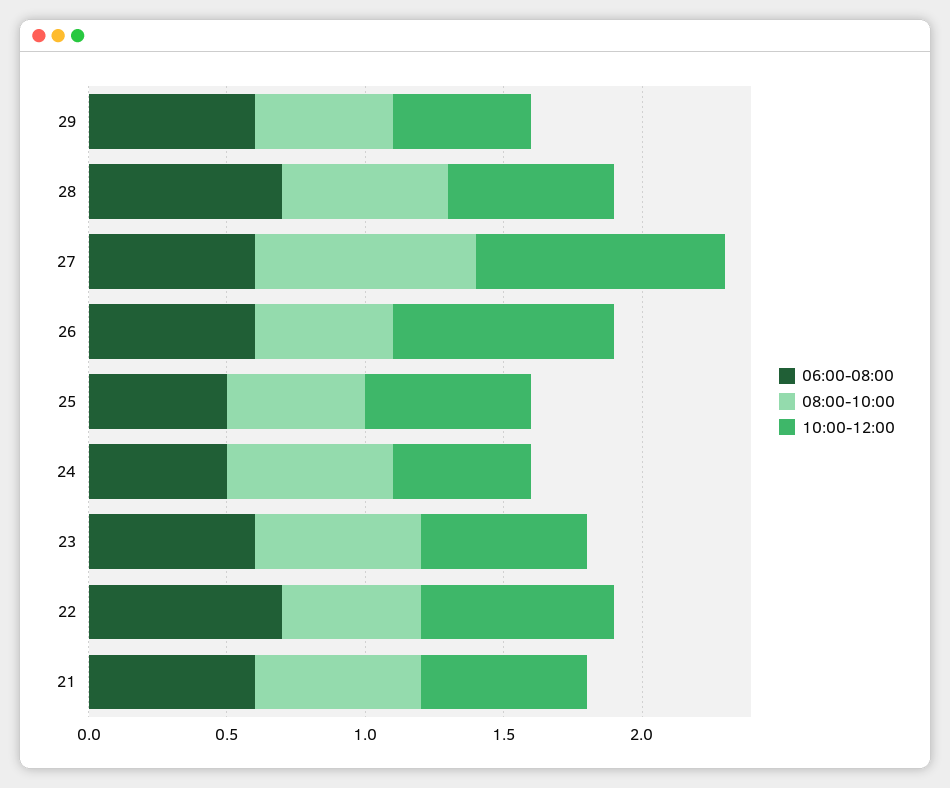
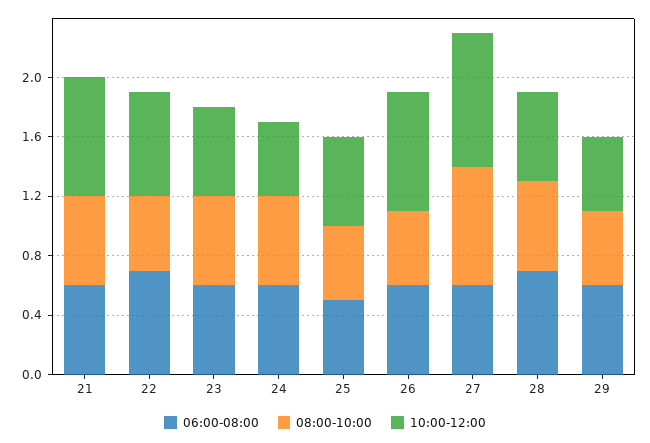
  {
    "06:00-08:00": {
      "29": 0.6,
      "28": 0.7,
      "27": 0.6,
      "26": 0.6,
      "25": 0.5,
-     "24": 0.5,
+     "24": 0.6,
      "23": 0.6,
      "22": 0.7,
      "21": 0.6
    },
    "08:00-10:00": {
      "29": 0.5,
      "28": 0.6,
      "27": 0.8,
      "26": 0.5,
      "25": 0.5,
      "24": 0.6,
      "23": 0.6,
      "22": 0.5,
      "21": 0.6
    },
    "10:00-12:00": {
      "29": 0.5,
      "28": 0.6,
      "27": 0.9,
      "26": 0.8,
      "25": 0.6,
      "24": 0.5,
      "23": 0.6,
      "22": 0.7,
-     "21": 0.6
+     "21": 0.8
    }
  }

